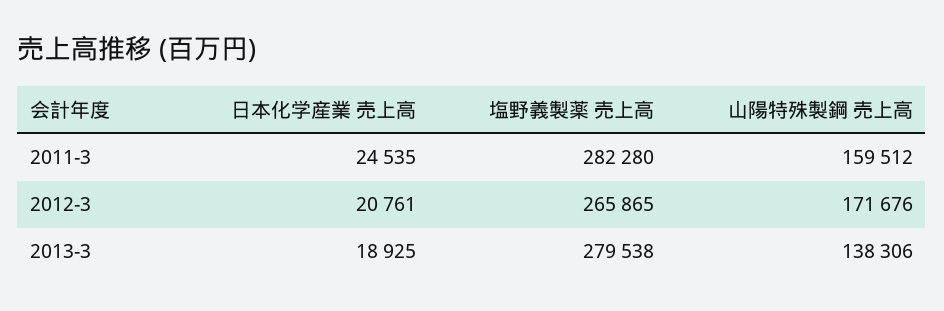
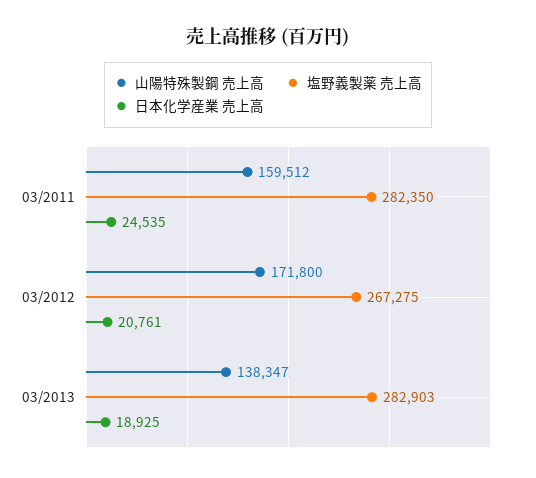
  {
    "日本化学産業 売上高": {
      "2011-3": 24535,
      "2012-3": 20761,
      "2013-3": 18925
    },
    "塩野義製薬 売上高": {
-     "2011-3": 282280,
+     "2011-3": 282350,
-     "2012-3": 265865,
+     "2012-3": 267275,
-     "2013-3": 279538
+     "2013-3": 282903
    },
    "山陽特殊製鋼 売上高": {
      "2011-3": 159512,
-     "2012-3": 171676,
+     "2012-3": 171800,
-     "2013-3": 138306
+     "2013-3": 138347
    }
  }

